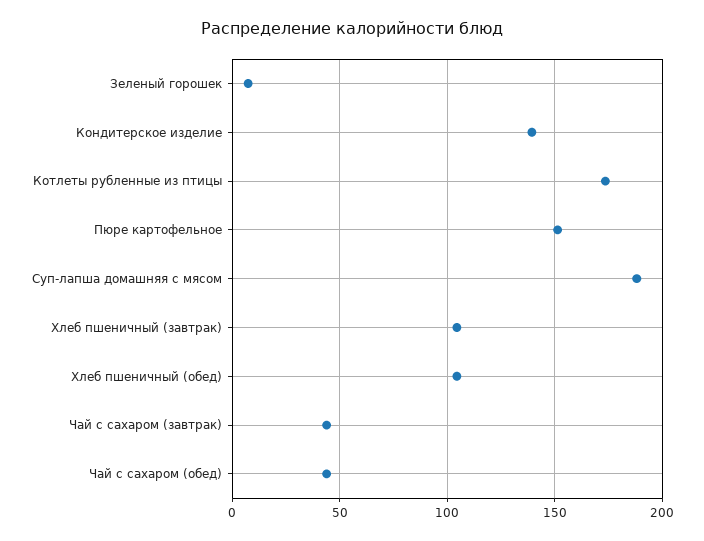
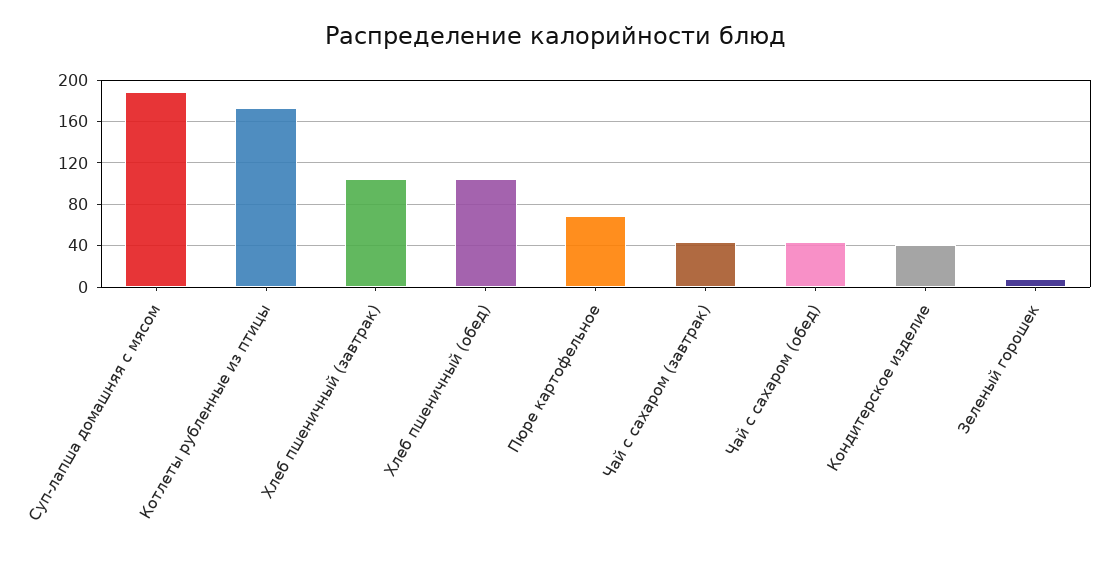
  {
    "Зеленый горошек": 5,
-   "Кондитерское изделие": 140,
+   "Кондитерское изделие": 40,
    "Котлеты рубленные из птицы": 175,
-   "Пюре картофельное": 150,
+   "Пюре картофельное": 70,
    "Суп-лапша домашняя с мясом": 190,
    "Хлеб пшеничный (завтрак)": 105,
    "Хлеб пшеничный (обед)": 105,
    "Чай с сахаром (завтрак)": 45,
    "Чай с сахаром (обед)": 45
  }

